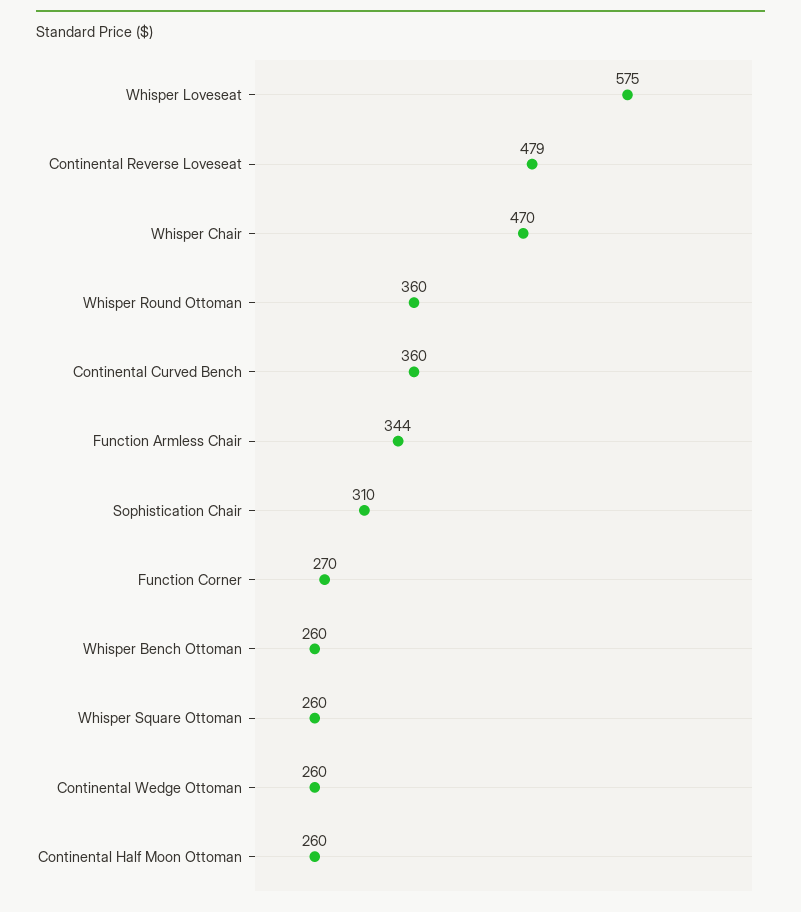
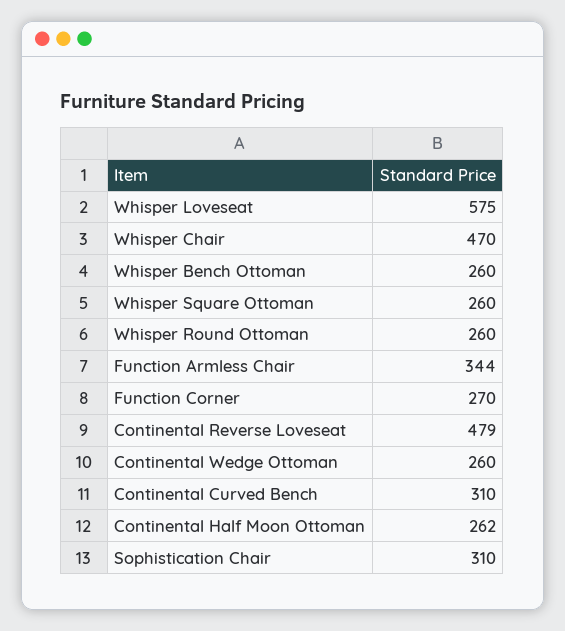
  {
    "Whisper Loveseat": 575,
    "Continental Reverse Loveseat": 479,
    "Whisper Chair": 470,
-   "Whisper Round Ottoman": 360,
+   "Whisper Round Ottoman": 260,
-   "Continental Curved Bench": 360,
+   "Continental Curved Bench": 310,
    "Function Armless Chair": 344,
    "Sophistication Chair": 310,
    "Function Corner": 270,
    "Whisper Bench Ottoman": 260,
    "Whisper Square Ottoman": 260,
    "Continental Wedge Ottoman": 260,
-   "Continental Half Moon Ottoman": 260
+   "Continental Half Moon Ottoman": 262
  }

